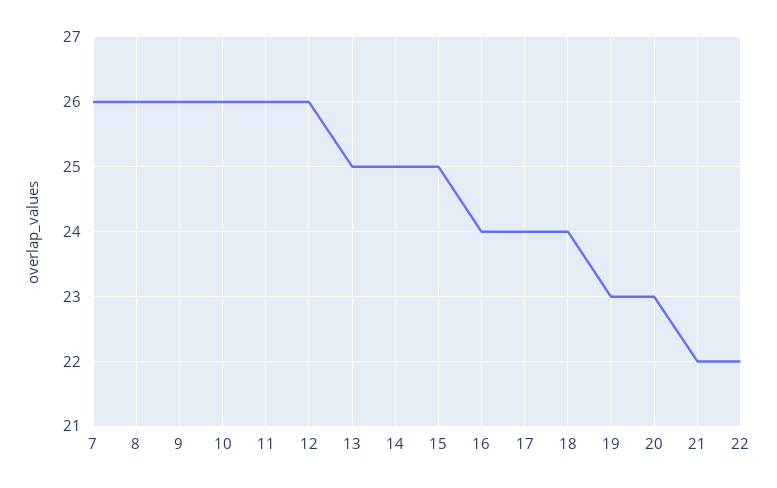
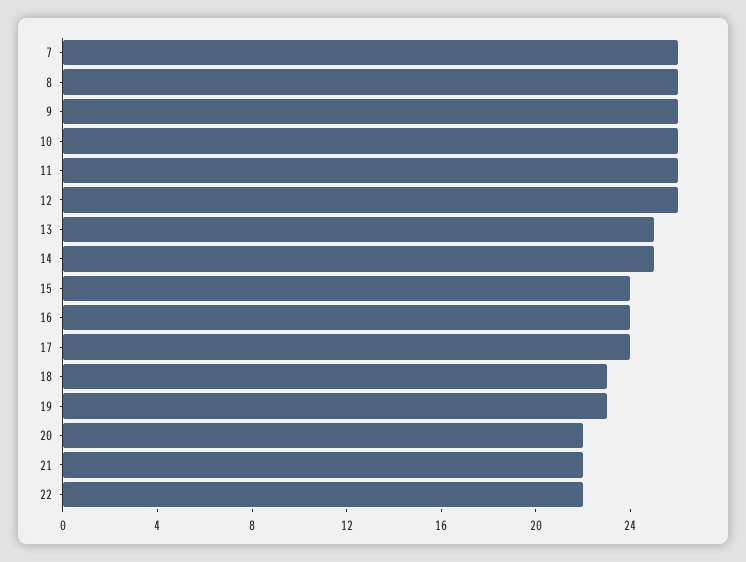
  {
    "7": 26,
    "8": 26,
    "9": 26,
    "10": 26,
    "11": 26,
    "12": 26,
    "13": 25,
    "14": 25,
-   "15": 25,
+   "15": 24,
    "16": 24,
    "17": 24,
-   "18": 24,
+   "18": 23,
    "19": 23,
-   "20": 23,
+   "20": 22,
    "21": 22,
    "22": 22
  }

